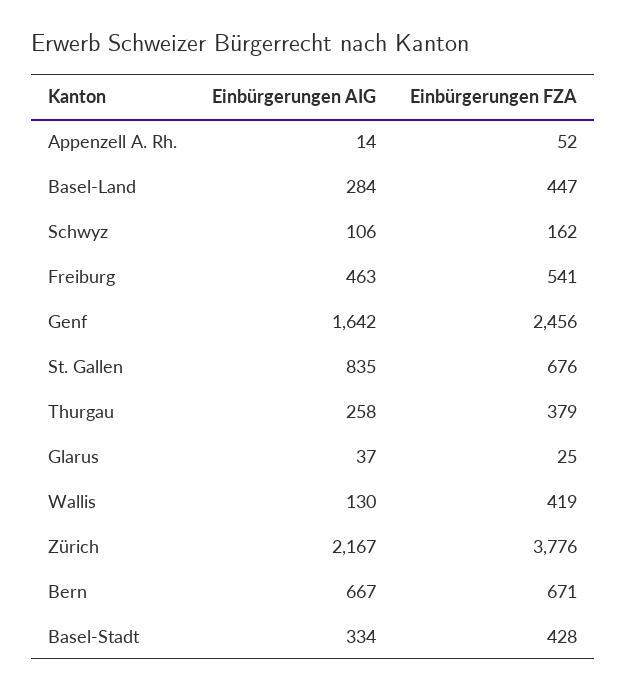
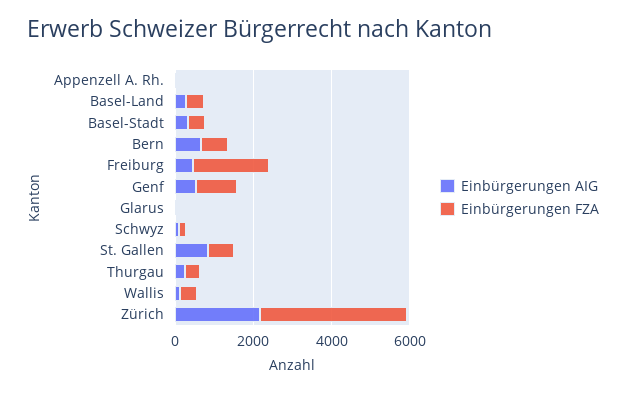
  {
    "Einbürgerungen AIG": {
      "Appenzell A. Rh.": 14,
      "Basel-Land": 284,
      "Schwyz": 106,
      "Freiburg": 463,
-     "Genf": 1642,
+     "Genf": 500,
      "St. Gallen": 835,
      "Thurgau": 258,
      "Glarus": 37,
      "Wallis": 130,
      "Zürich": 2167,
      "Bern": 667,
      "Basel-Stadt": 334
    },
    "Einbürgerungen FZA": {
      "Appenzell A. Rh.": 52,
      "Basel-Land": 447,
      "Schwyz": 162,
-     "Freiburg": 541,
+     "Freiburg": 2000,
-     "Genf": 2456,
+     "Genf": 1000,
      "St. Gallen": 676,
      "Thurgau": 379,
      "Glarus": 25,
      "Wallis": 419,
      "Zürich": 3776,
      "Bern": 671,
      "Basel-Stadt": 428
    }
  }

